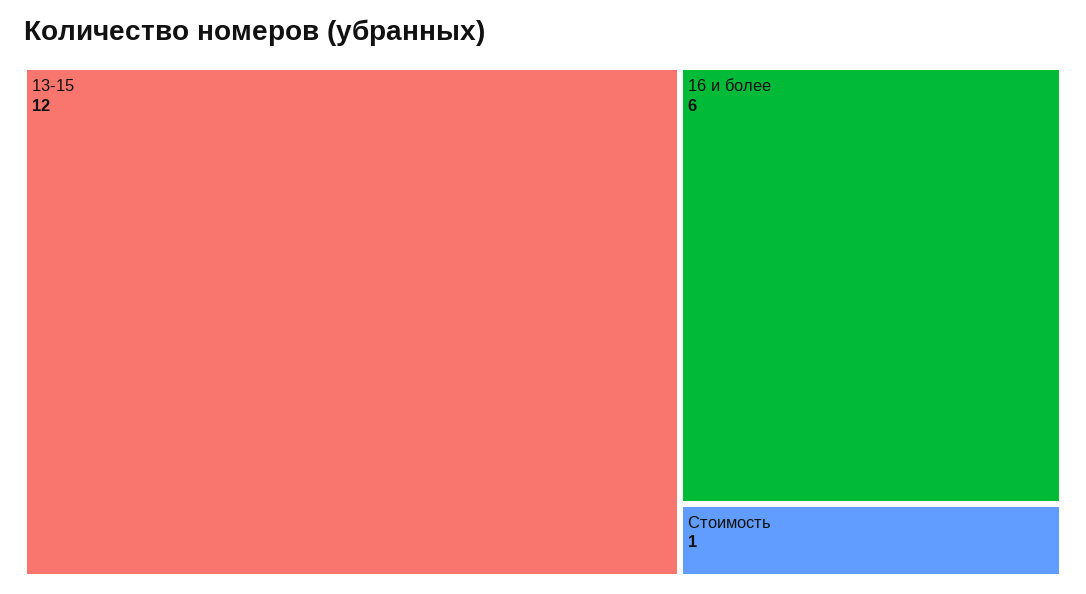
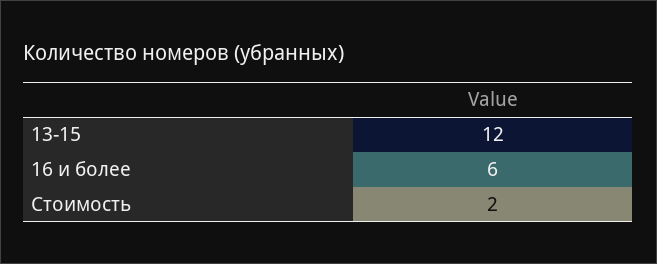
  {
    "13-15": 12,
    "16 и более": 6,
-   "Стоимость": 1
+   "Стоимость": 2
  }

